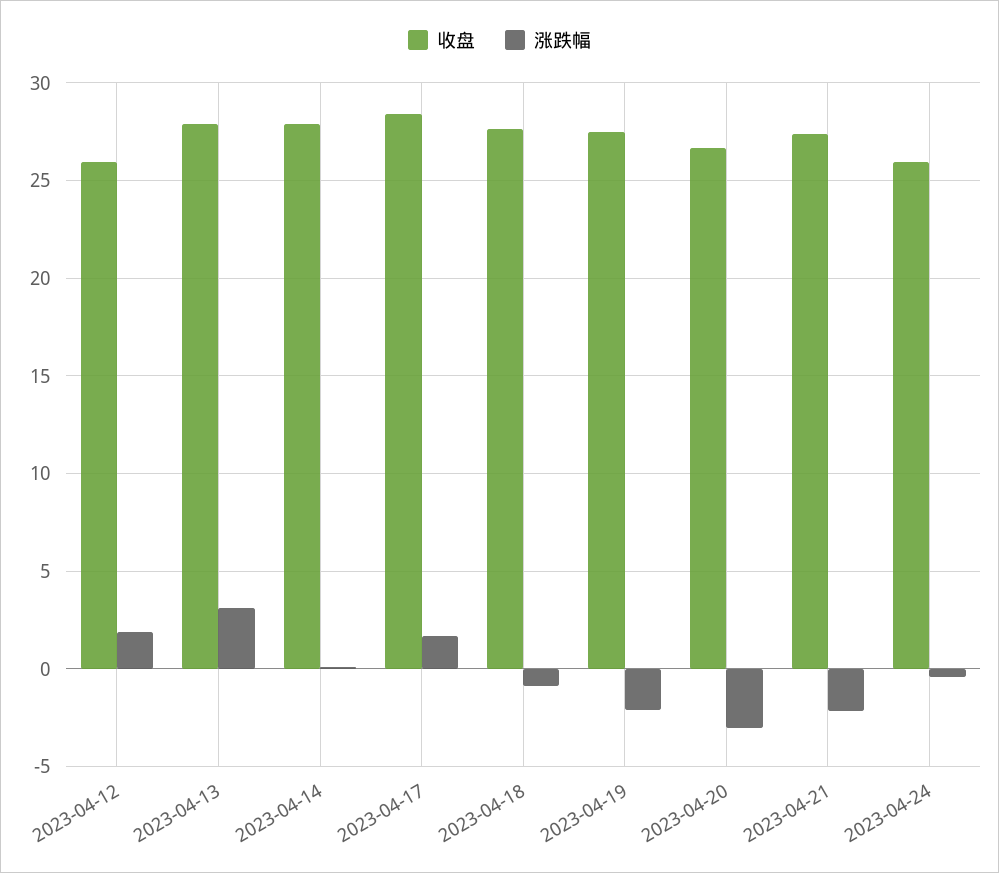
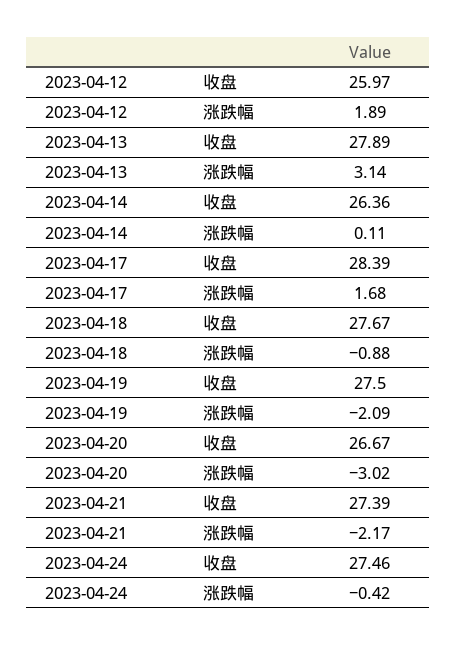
  {
    "收盘": {
      "2023-04-12": 25.97,
      "2023-04-13": 27.89,
-     "2023-04-14": 28,
+     "2023-04-14": 26.36,
      "2023-04-17": 28.39,
      "2023-04-18": 27.67,
      "2023-04-19": 27.5,
      "2023-04-20": 26.67,
      "2023-04-21": 27.39,
-     "2023-04-24": 26
+     "2023-04-24": 27.46
    },
    "涨跌幅": {
      "2023-04-12": 1.89,
      "2023-04-13": 3.14,
      "2023-04-14": 0.11,
      "2023-04-17": 1.68,
      "2023-04-18": -0.88,
      "2023-04-19": -2.09,
      "2023-04-20": -3.02,
      "2023-04-21": -2.17,
      "2023-04-24": -0.42
    }
  }

